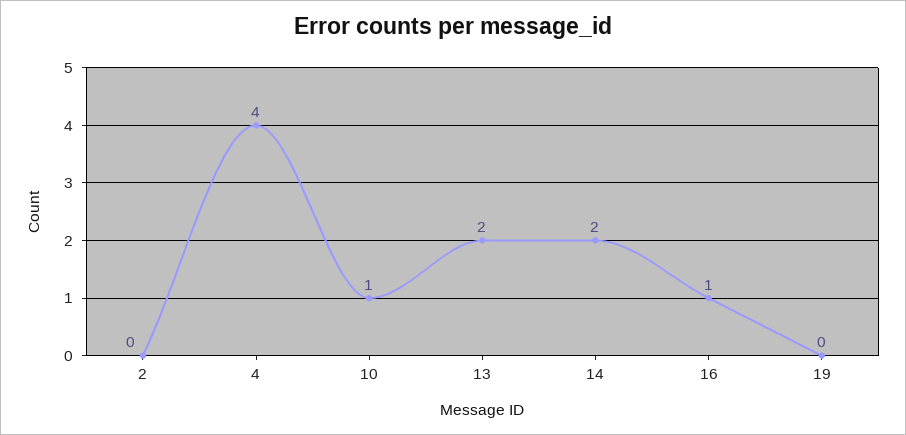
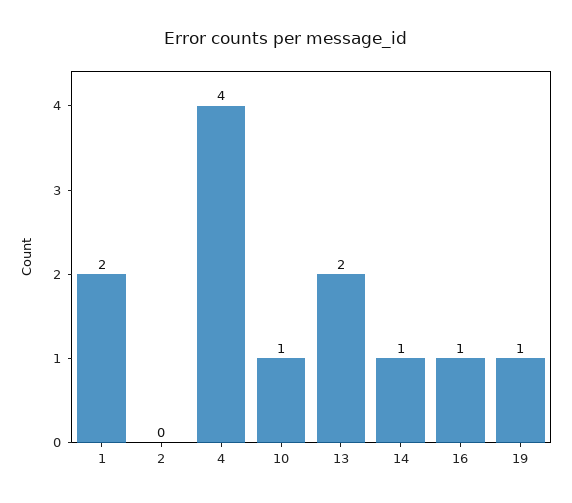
  {
    "2": 0,
    "4": 4,
    "10": 1,
    "13": 2,
-   "14": 2,
+   "14": 1,
    "16": 1,
-   "19": 0
+   "19": 1,
+   "1": 2
  }

